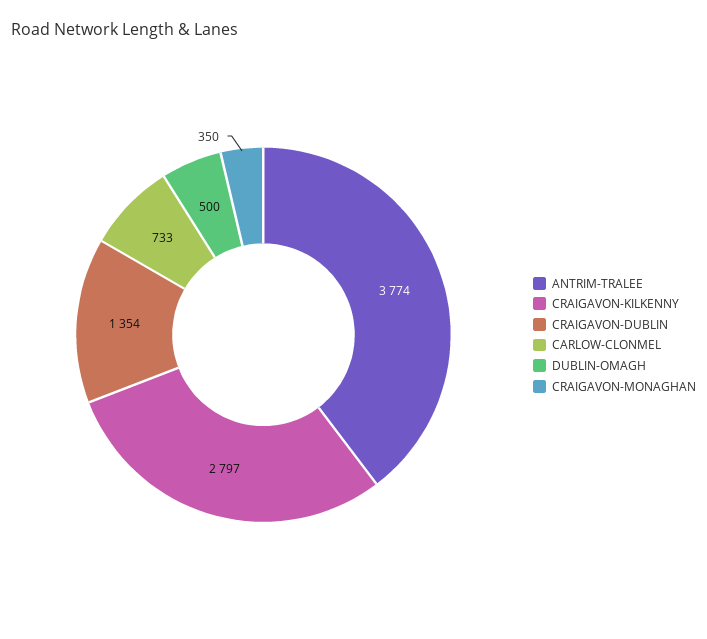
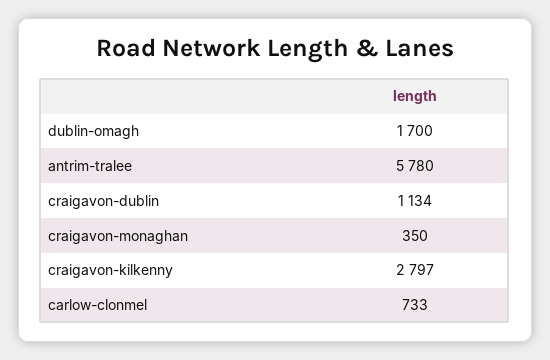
  {
-   "ANTRIM-TRALEE": 3774,
+   "ANTRIM-TRALEE": 5780,
    "CRAIGAVON-KILKENNY": 2797,
-   "CRAIGAVON-DUBLIN": 1354,
+   "CRAIGAVON-DUBLIN": 1134,
    "CARLOW-CLONMEL": 733,
-   "DUBLIN-OMAGH": 500,
+   "DUBLIN-OMAGH": 1700,
    "CRAIGAVON-MONAGHAN": 350
  }

